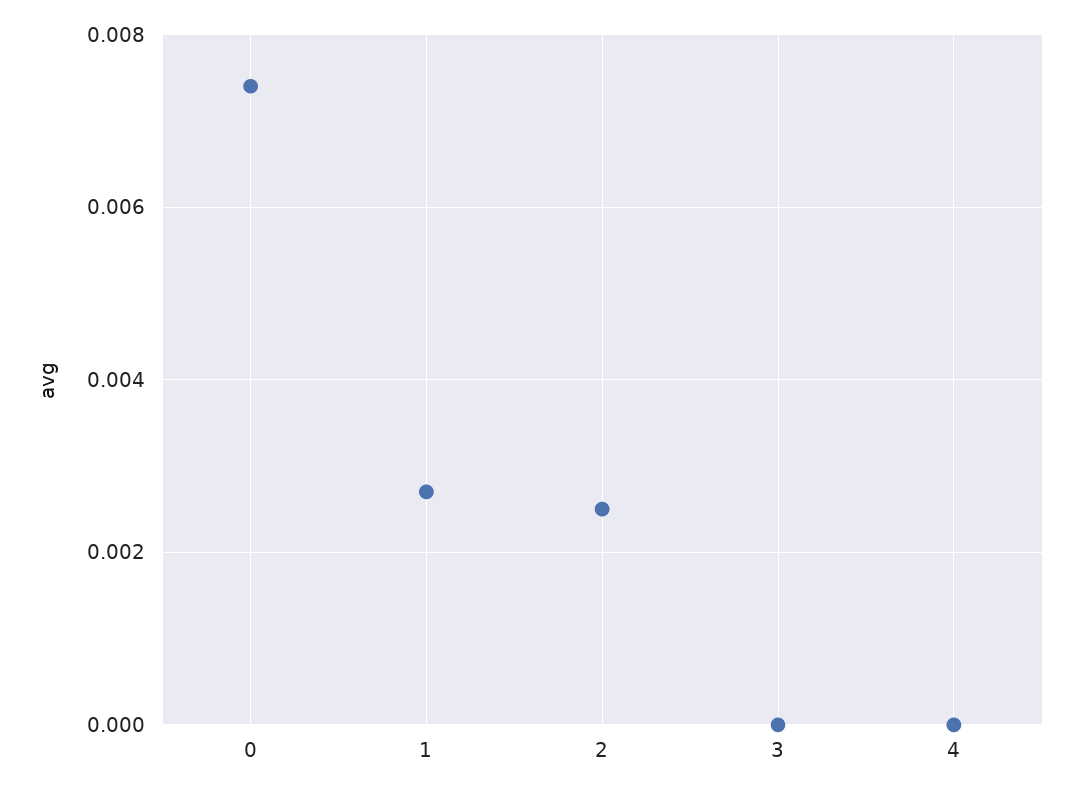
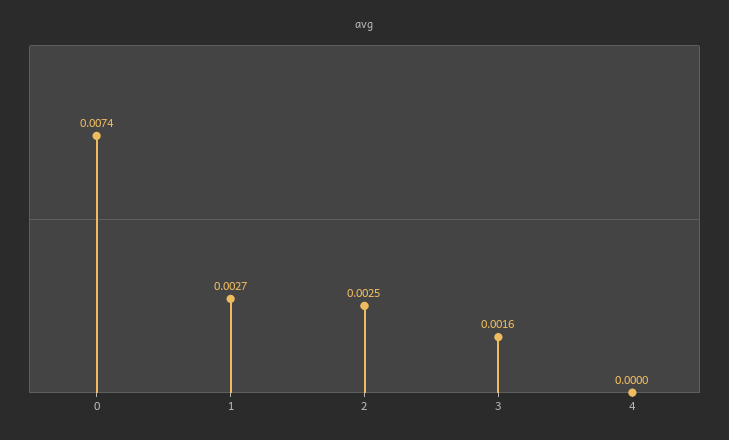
  {
    "0": 0.0074,
    "1": 0.0027,
    "2": 0.0025,
-   "3": 0,
+   "3": 0.0016,
    "4": 0
  }

